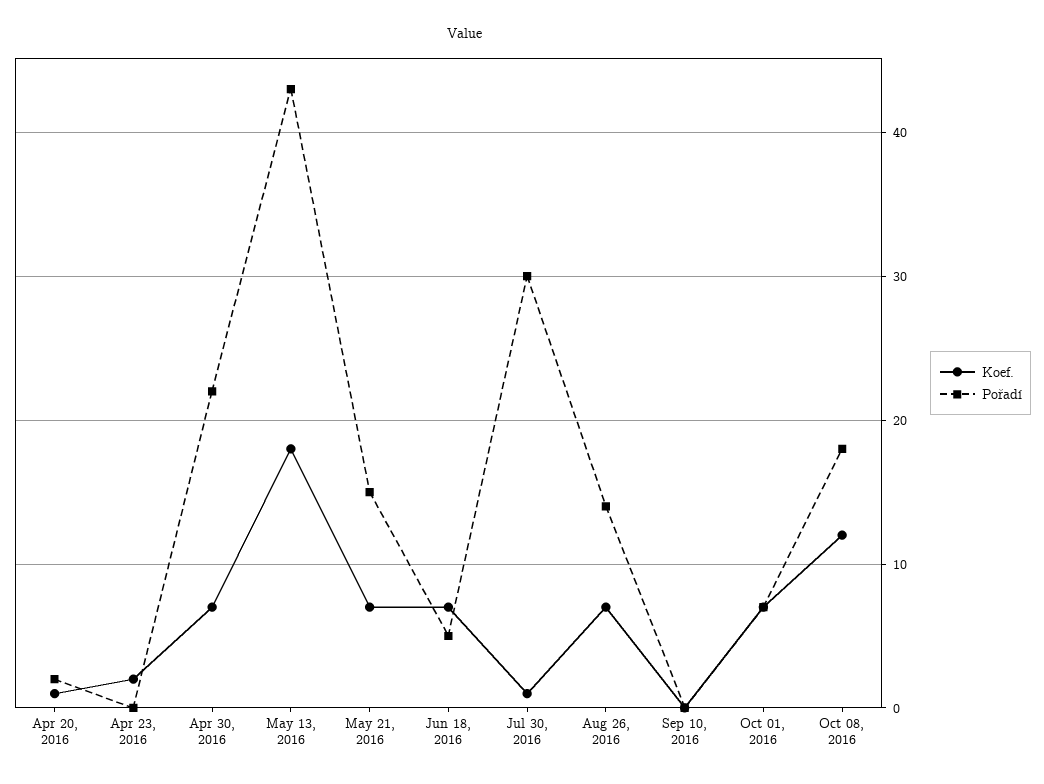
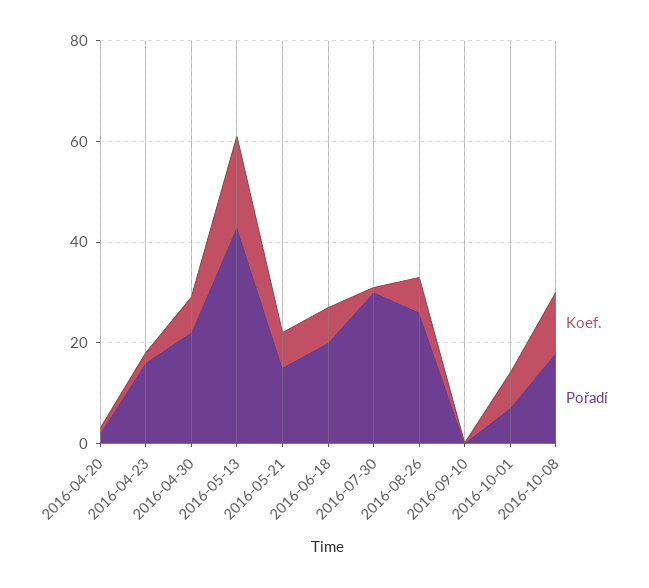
  {
    "Koef.": {
      "Apr 20, 2016": 1,
      "Apr 23, 2016": 2,
      "Apr 30, 2016": 7,
      "May 13, 2016": 18,
      "May 21, 2016": 7,
      "Jun 18, 2016": 7,
      "Jul 30, 2016": 1,
      "Aug 26, 2016": 7,
      "Sep 10, 2016": 0,
      "Oct 01, 2016": 7,
      "Oct 08, 2016": 12
    },
    "Pořadí": {
      "Apr 20, 2016": 2,
-     "Apr 23, 2016": 0,
+     "Apr 23, 2016": 15,
      "Apr 30, 2016": 22,
      "May 13, 2016": 43,
      "May 21, 2016": 15,
-     "Jun 18, 2016": 5,
+     "Jun 18, 2016": 20,
      "Jul 30, 2016": 30,
-     "Aug 26, 2016": 14,
+     "Aug 26, 2016": 25,
      "Sep 10, 2016": 0,
      "Oct 01, 2016": 7,
      "Oct 08, 2016": 18
    }
  }

